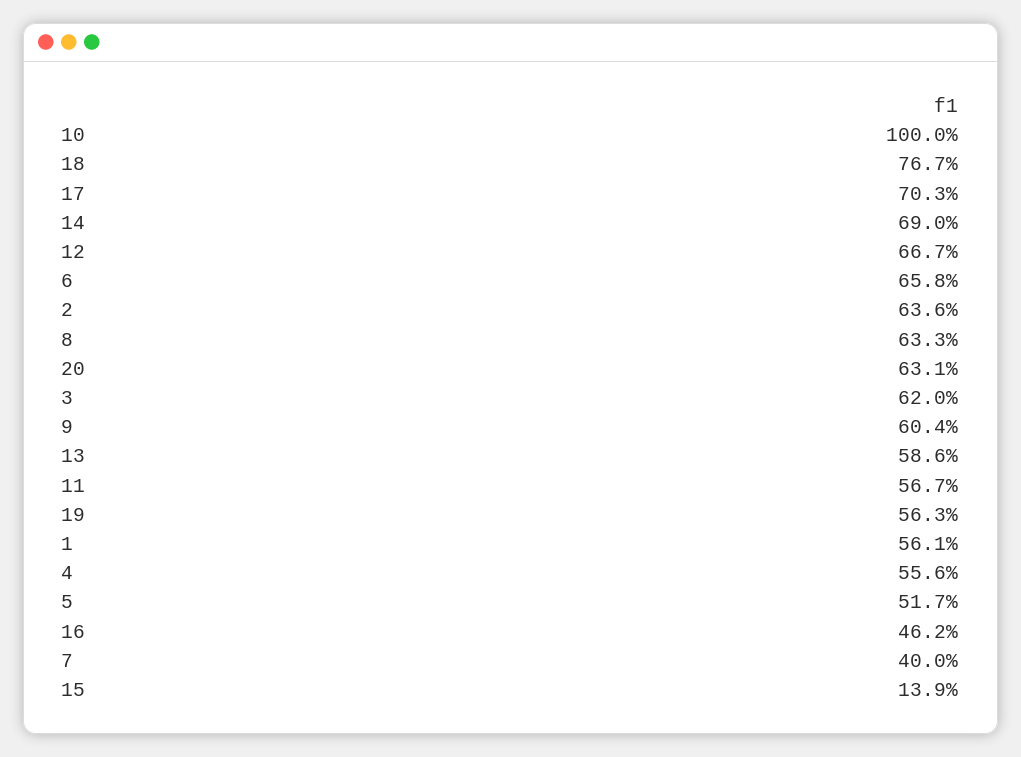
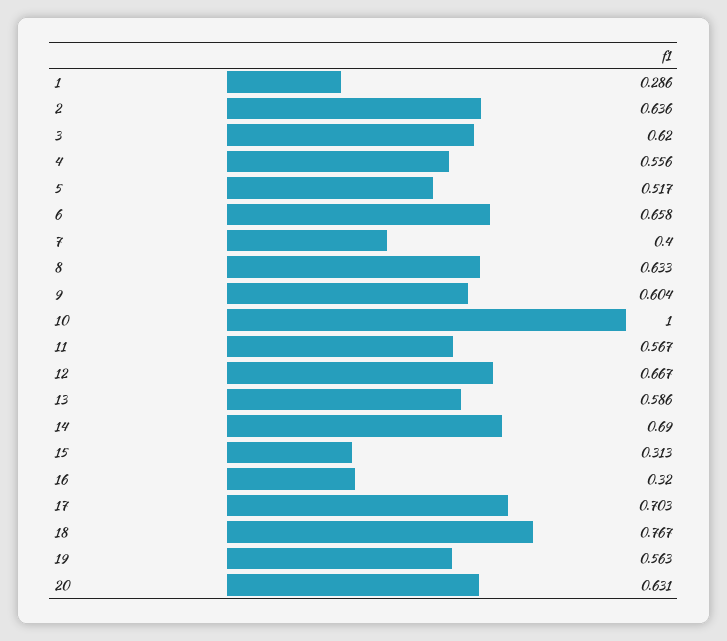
  {
    "10": 1,
    "18": 0.767,
    "17": 0.703,
    "14": 0.69,
    "12": 0.667,
    "6": 0.658,
    "2": 0.636,
    "8": 0.633,
    "20": 0.631,
    "3": 0.62,
    "9": 0.604,
    "13": 0.586,
    "11": 0.567,
    "19": 0.563,
-   "1": 0.561,
+   "1": 0.286,
    "4": 0.556,
    "5": 0.517,
-   "16": 0.462,
+   "16": 0.32,
    "7": 0.4,
-   "15": 0.139
+   "15": 0.313
  }

